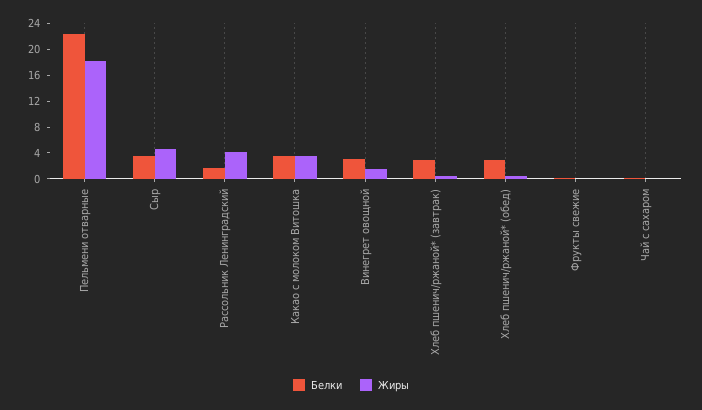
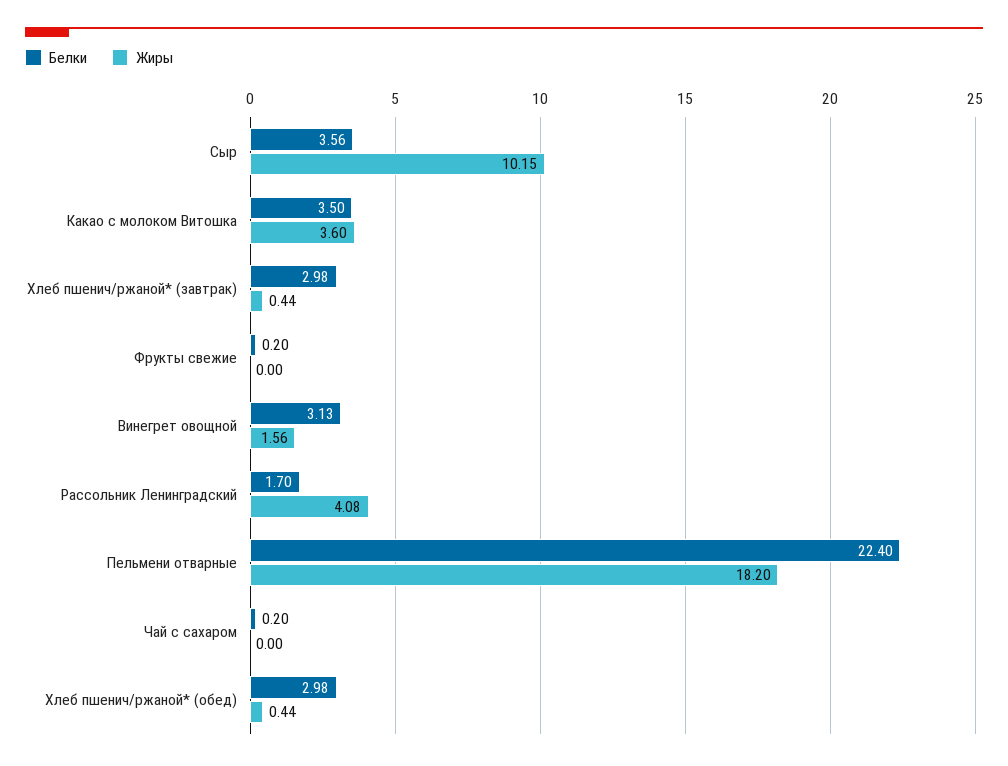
  {
    "Белки": {
      "Пельмени отварные": 22.4,
      "Сыр": 3.56,
      "Рассольник Ленинградский": 1.7,
      "Какао с молоком Витошка": 3.5,
      "Винегрет овощной": 3.13,
      "Хлеб пшенич/ржаной* (завтрак)": 2.98,
      "Хлеб пшенич/ржаной* (обед)": 2.98,
      "Фрукты свежие": 0.2,
      "Чай с сахаром": 0.2
    },
    "Жиры": {
      "Пельмени отварные": 18.2,
-     "Сыр": 4,
+     "Сыр": 10.15,
      "Рассольник Ленинградский": 4.08,
      "Какао с молоком Витошка": 3.6,
      "Винегрет овощной": 1.56,
      "Хлеб пшенич/ржаной* (завтрак)": 0.44,
      "Хлеб пшенич/ржаной* (обед)": 0.44,
      "Фрукты свежие": 0,
      "Чай с сахаром": 0
    }
  }

